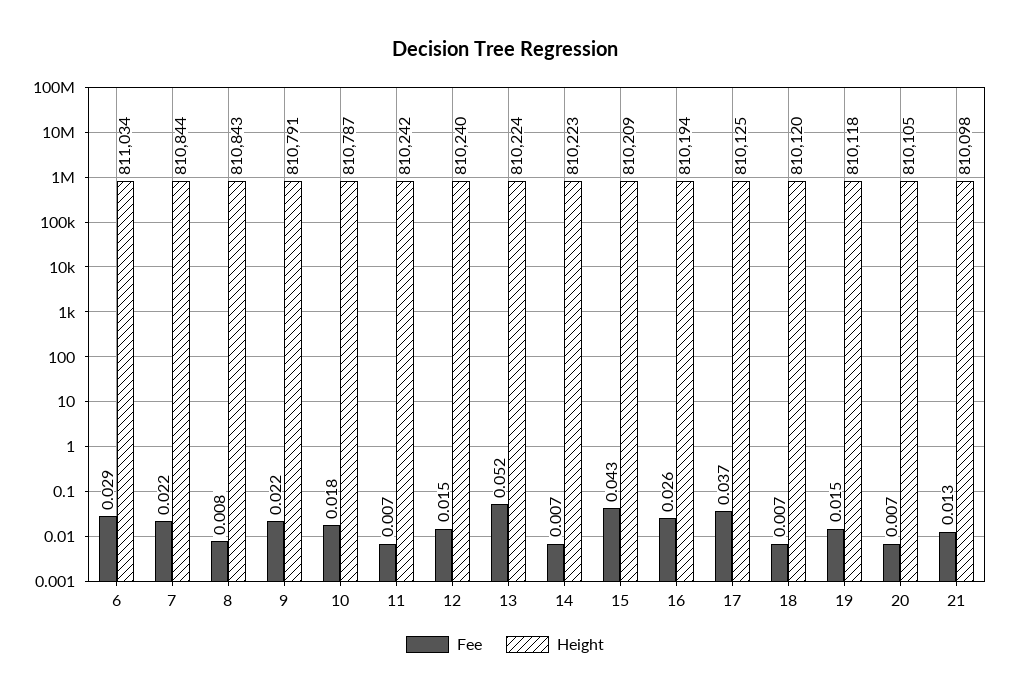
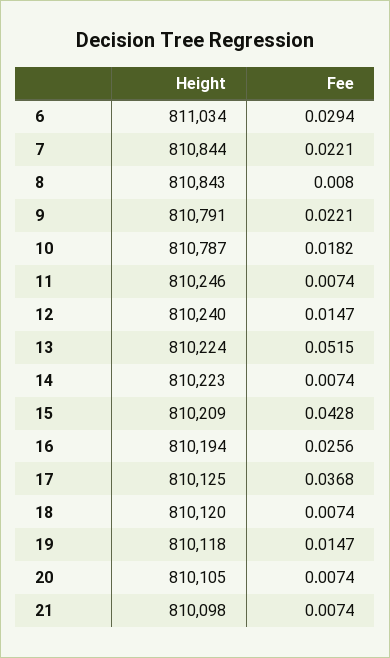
  {
    "Fee": {
      "6": 0.0294,
      "7": 0.0221,
      "8": 0.008,
      "9": 0.0221,
      "10": 0.0182,
      "11": 0.0074,
      "12": 0.0147,
      "13": 0.0515,
      "14": 0.0074,
      "15": 0.0428,
      "16": 0.0256,
      "17": 0.0368,
      "18": 0.0074,
      "19": 0.0147,
      "20": 0.0074,
-     "21": 0.013
+     "21": 0.0074
    },
    "Height": {
      "6": 811034,
      "7": 810844,
      "8": 810843,
      "9": 810791,
      "10": 810787,
-     "11": 810242,
+     "11": 810246,
      "12": 810240,
      "13": 810224,
      "14": 810223,
      "15": 810209,
      "16": 810194,
      "17": 810125,
      "18": 810120,
      "19": 810118,
      "20": 810105,
      "21": 810098
    }
  }

